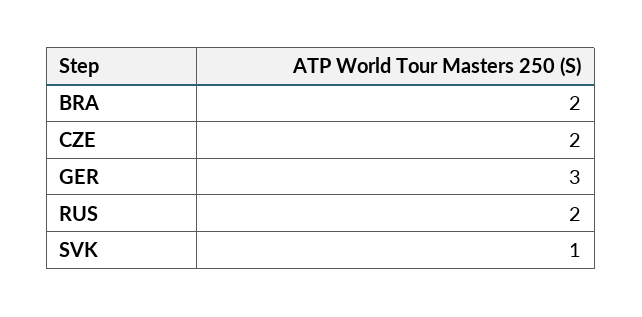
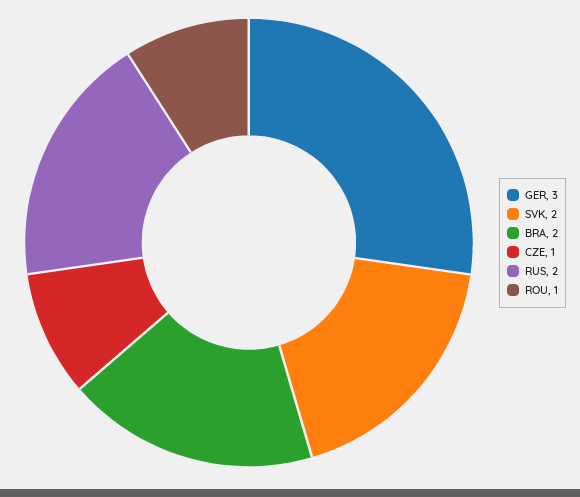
  {
    "BRA": 2,
-   "CZE": 2,
+   "CZE": 1,
    "GER": 3,
    "RUS": 2,
-   "SVK": 1
+   "SVK": 2,
+   "ROU": 1
  }

